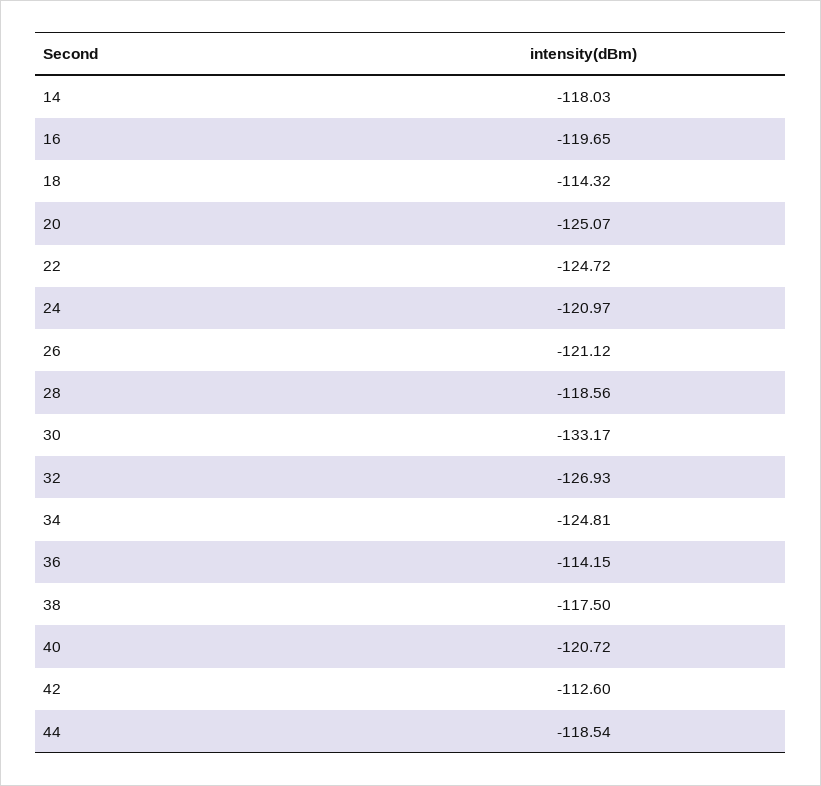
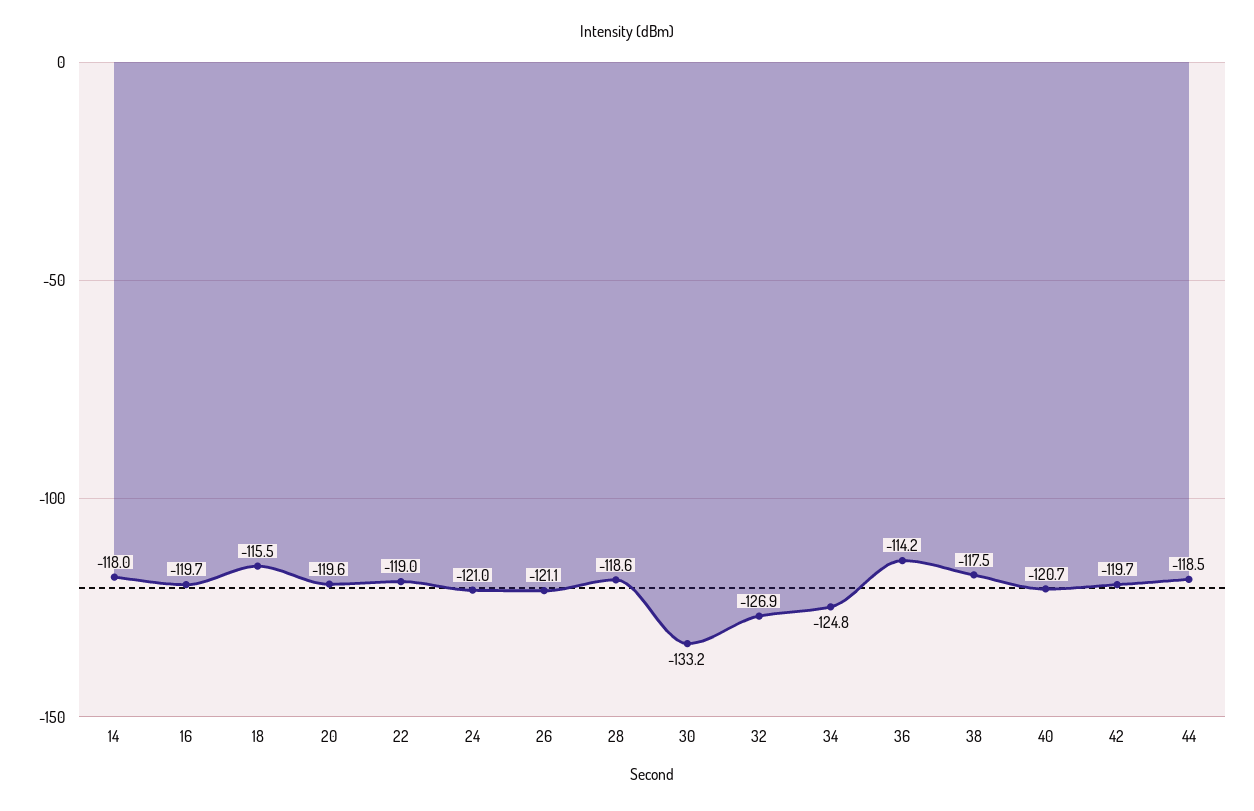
  {
    "14": -118.03,
    "16": -119.65,
-   "18": -114.32,
+   "18": -115.5,
-   "20": -125.07,
+   "20": -119.6,
-   "22": -124.72,
+   "22": -119,
    "24": -120.97,
    "26": -121.12,
    "28": -118.56,
    "30": -133.17,
    "32": -126.93,
    "34": -124.81,
    "36": -114.15,
    "38": -117.5,
    "40": -120.72,
-   "42": -112.6,
+   "42": -119.7,
    "44": -118.54
  }

